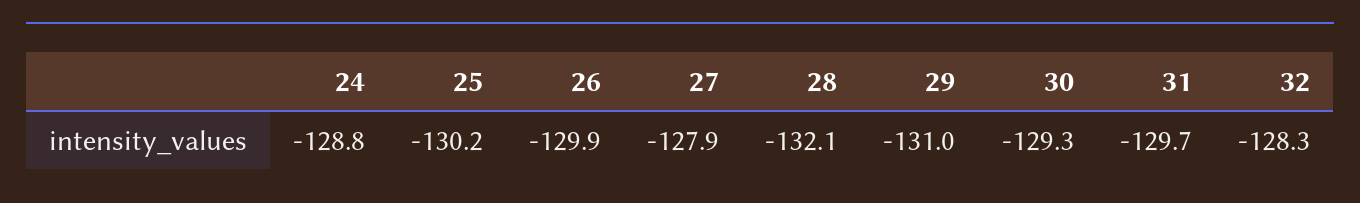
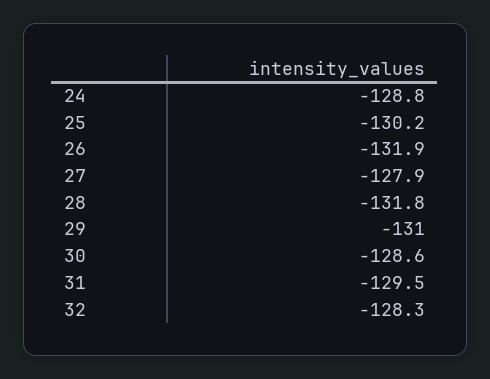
  {
    "24": -128.8,
    "25": -130.2,
-   "26": -129.9,
+   "26": -131.9,
    "27": -127.9,
-   "28": -132.1,
+   "28": -131.8,
    "29": -131,
-   "30": -129.3,
+   "30": -128.6,
-   "31": -129.7,
+   "31": -129.5,
    "32": -128.3
  }

